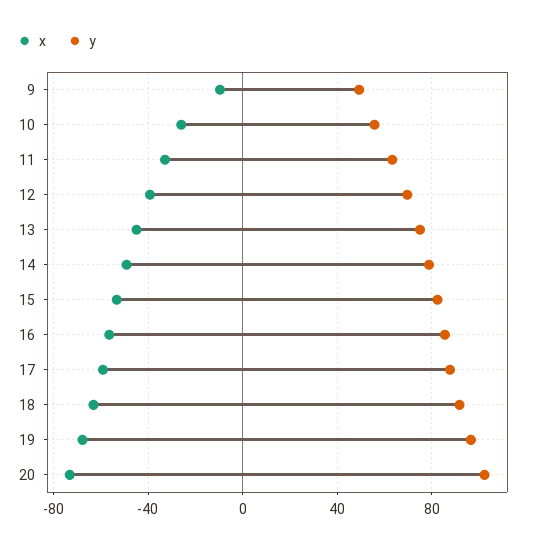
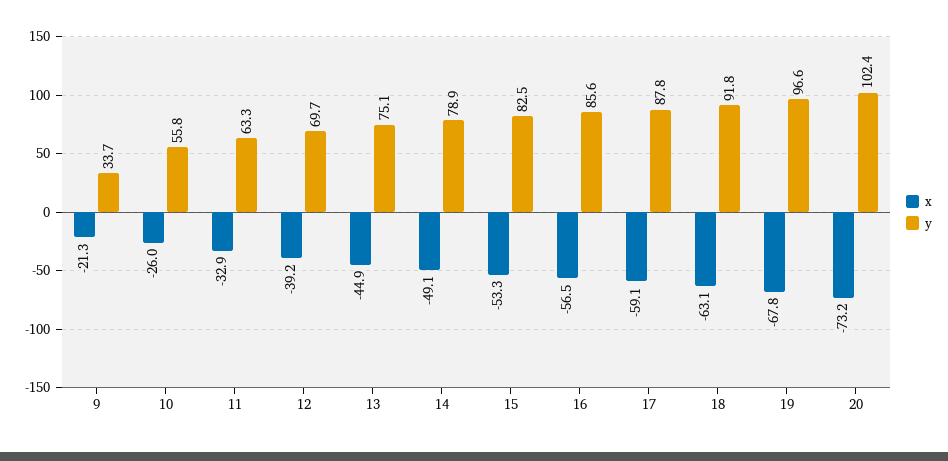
  {
    "x": {
-     "9": -10,
+     "9": -21.3,
      "10": -26,
      "11": -32.9,
      "12": -39.2,
      "13": -44.9,
      "14": -49.1,
      "15": -53.3,
      "16": -56.5,
      "17": -59.1,
      "18": -63.1,
      "19": -67.8,
      "20": -73.2
    },
    "y": {
-     "9": 50,
+     "9": 33.7,
      "10": 55.8,
      "11": 63.3,
      "12": 69.7,
      "13": 75.1,
      "14": 78.9,
      "15": 82.5,
      "16": 85.6,
      "17": 87.8,
      "18": 91.8,
      "19": 96.6,
      "20": 102.4
    }
  }

